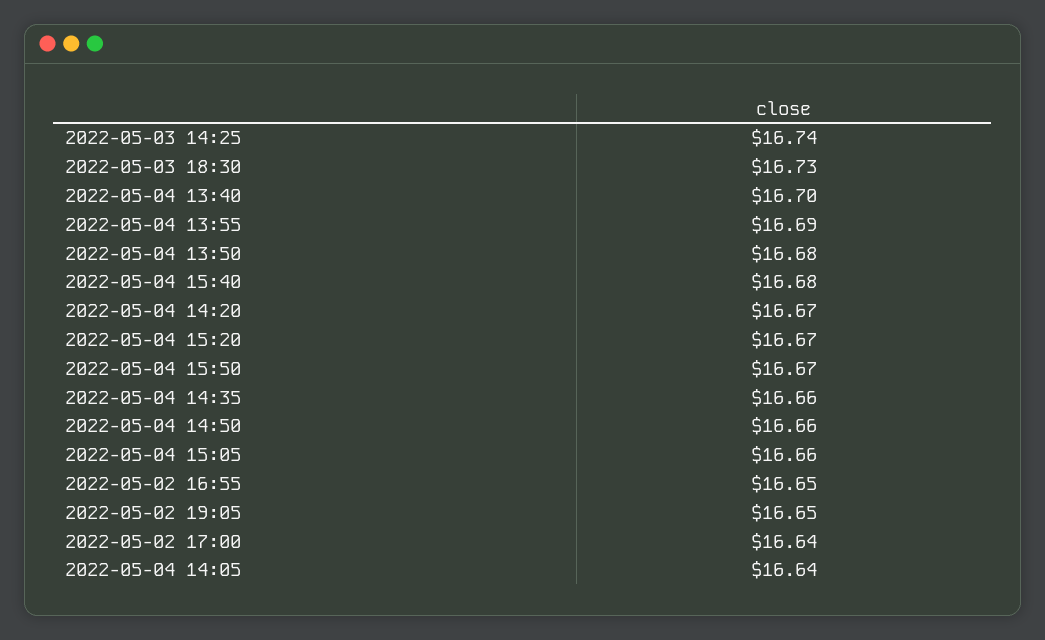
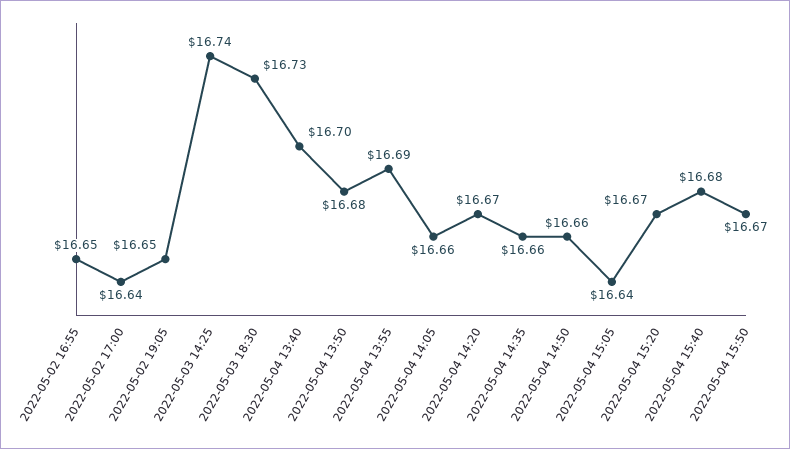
  {
    "2022-05-03 14:25": 16.74,
    "2022-05-03 18:30": 16.73,
    "2022-05-04 13:40": 16.7,
    "2022-05-04 13:55": 16.69,
    "2022-05-04 13:50": 16.68,
    "2022-05-04 15:40": 16.68,
    "2022-05-04 14:20": 16.67,
    "2022-05-04 15:20": 16.67,
    "2022-05-04 15:50": 16.67,
    "2022-05-04 14:35": 16.66,
    "2022-05-04 14:50": 16.66,
-   "2022-05-04 15:05": 16.66,
+   "2022-05-04 15:05": 16.64,
    "2022-05-02 16:55": 16.65,
    "2022-05-02 19:05": 16.65,
    "2022-05-02 17:00": 16.64,
-   "2022-05-04 14:05": 16.64
+   "2022-05-04 14:05": 16.66
  }

